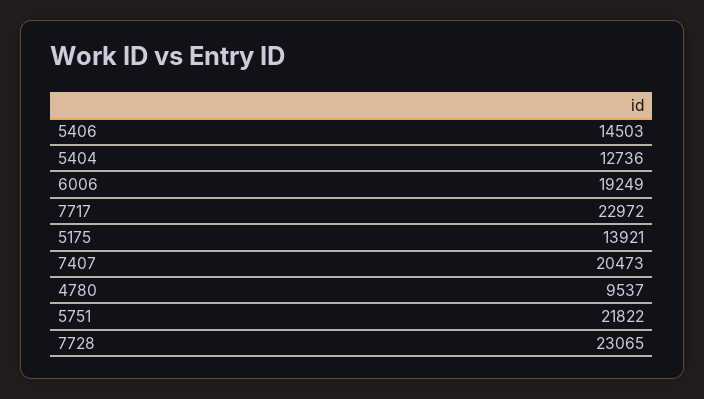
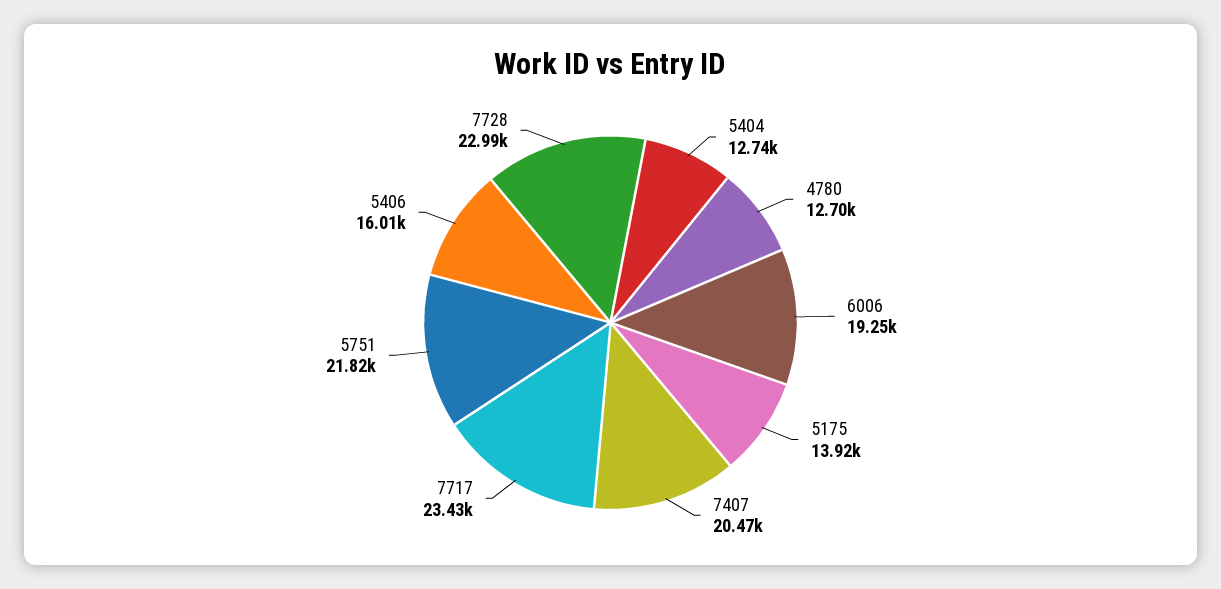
  {
-   "5406": 14503,
+   "5406": 16010,
    "5404": 12736,
    "6006": 19249,
-   "7717": 22972,
+   "7717": 23430,
    "5175": 13921,
    "7407": 20473,
-   "4780": 9537,
+   "4780": 12700,
    "5751": 21822,
-   "7728": 23065
+   "7728": 22990
  }

